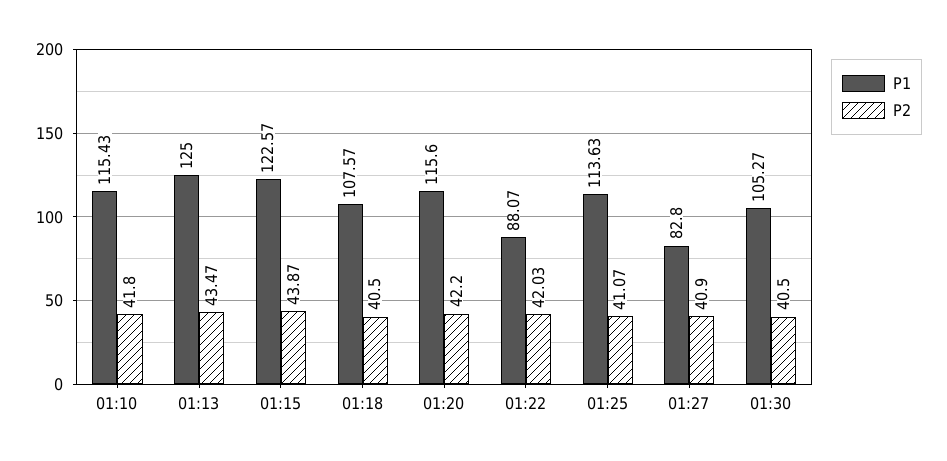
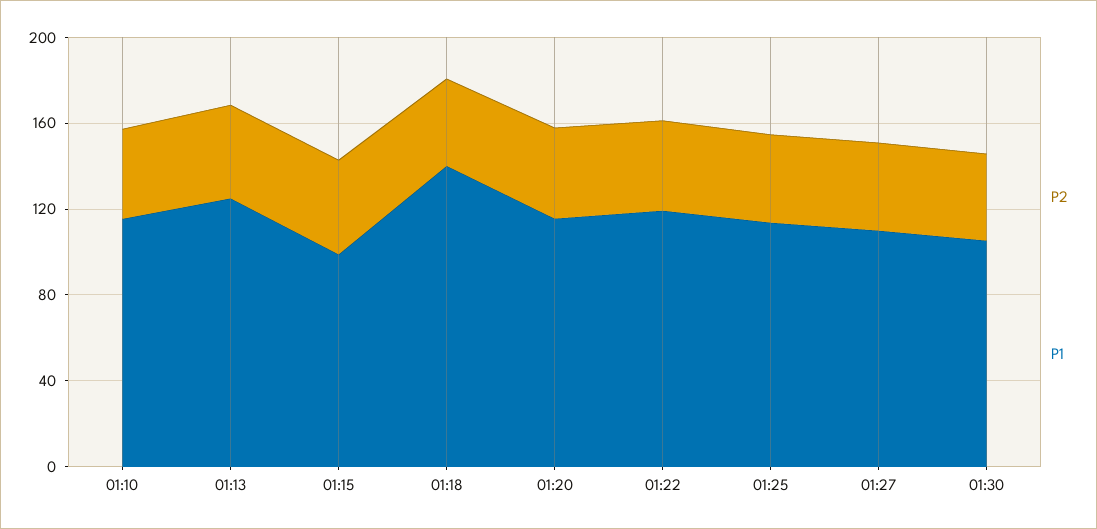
  {
    "P1": {
      "01:10": 115.43,
      "01:13": 125,
-     "01:15": 122.57,
+     "01:15": 100,
-     "01:18": 107.57,
+     "01:18": 140,
      "01:20": 115.6,
-     "01:22": 88.07,
+     "01:22": 120,
      "01:25": 113.63,
-     "01:27": 82.8,
+     "01:27": 110,
      "01:30": 105.27
    },
    "P2": {
      "01:10": 41.8,
      "01:13": 43.47,
      "01:15": 43.87,
      "01:18": 40.5,
      "01:20": 42.2,
      "01:22": 42.03,
      "01:25": 41.07,
      "01:27": 40.9,
      "01:30": 40.5
    }
  }

